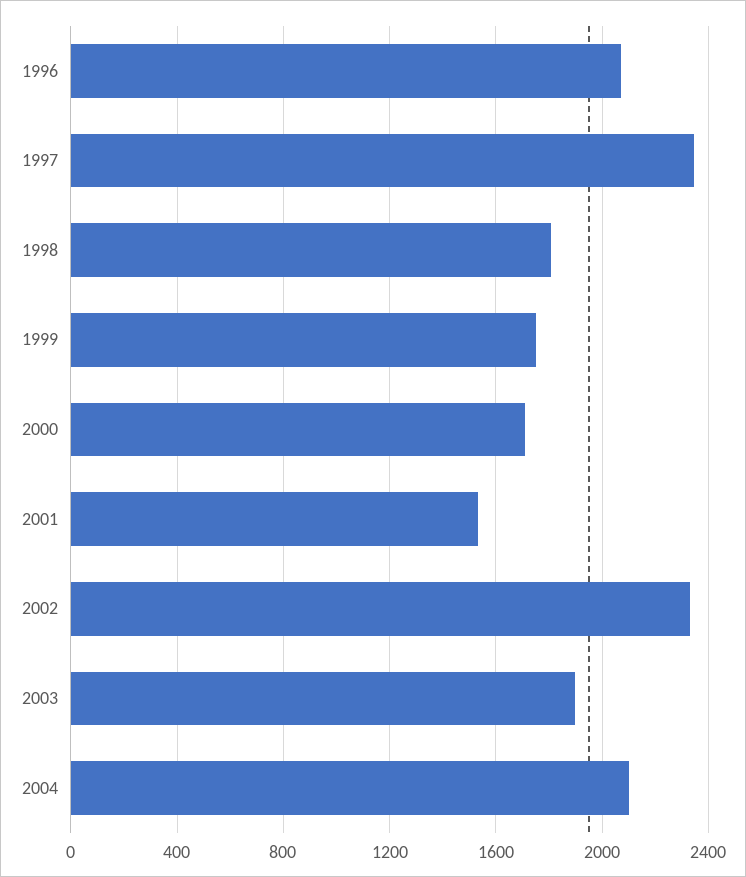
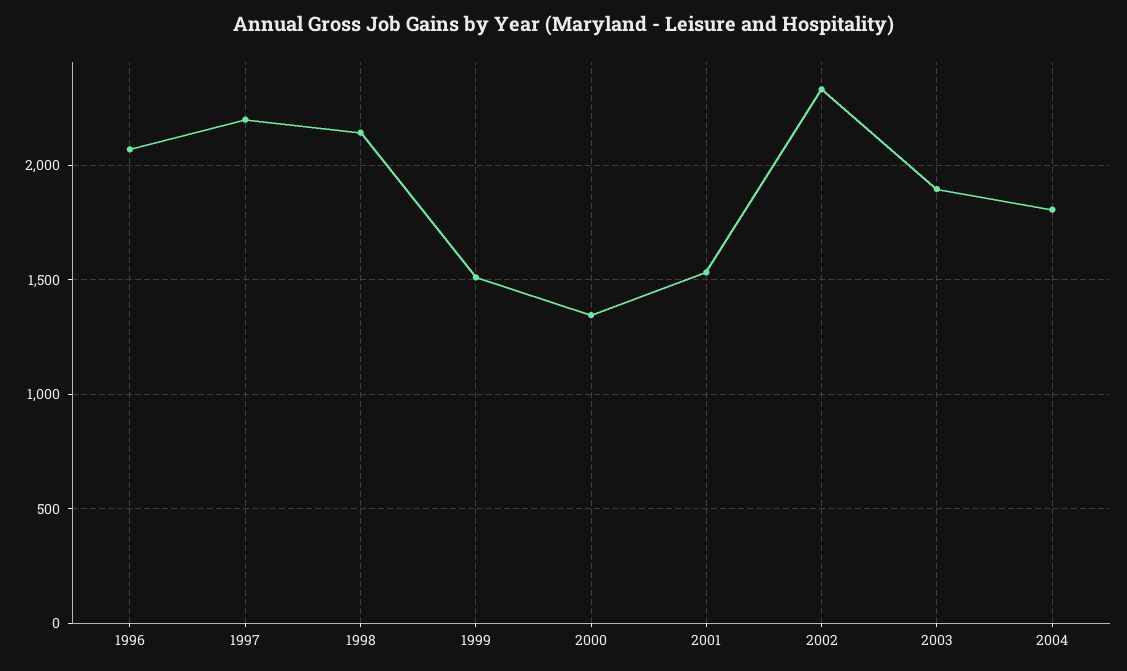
  {
    "1996": 2050,
-   "1997": 2350,
+   "1997": 2200,
-   "1998": 1800,
+   "1998": 2150,
-   "1999": 1750,
+   "1999": 1500,
-   "2000": 1700,
+   "2000": 1350,
    "2001": 1550,
    "2002": 2350,
    "2003": 1900,
-   "2004": 2100
+   "2004": 1800
  }

